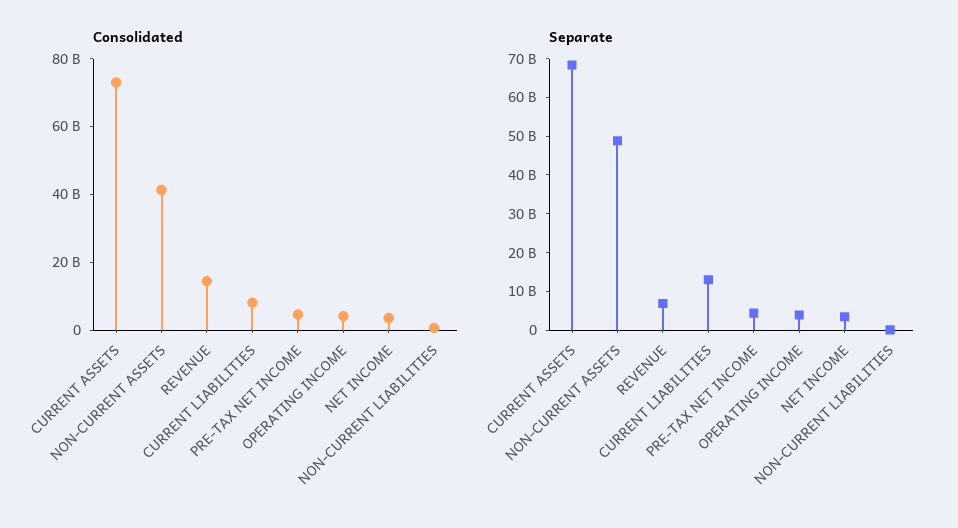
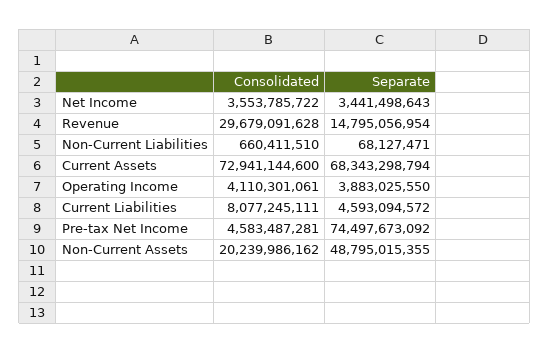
  {
    "Consolidated": {
      "CURRENT ASSETS": 72941144600,
-     "NON-CURRENT ASSETS": 40000000000,
+     "NON-CURRENT ASSETS": 20239986162,
-     "REVENUE": 15000000000,
+     "REVENUE": 29679091628,
      "CURRENT LIABILITIES": 8077245111,
      "PRE-TAX NET INCOME": 4583487281,
      "OPERATING INCOME": 4110301061,
      "NET INCOME": 3553785722,
      "NON-CURRENT LIABILITIES": 660411510
    },
    "Separate": {
      "CURRENT ASSETS": 68343298794,
      "NON-CURRENT ASSETS": 48795015355,
-     "REVENUE": 7500000000,
+     "REVENUE": 14795056954,
-     "CURRENT LIABILITIES": 12500000000,
+     "CURRENT LIABILITIES": 4593094572,
-     "PRE-TAX NET INCOME": 5000000000,
+     "PRE-TAX NET INCOME": 74497673092,
      "OPERATING INCOME": 3883025550,
      "NET INCOME": 3441498643,
      "NON-CURRENT LIABILITIES": 68127471
    }
  }

